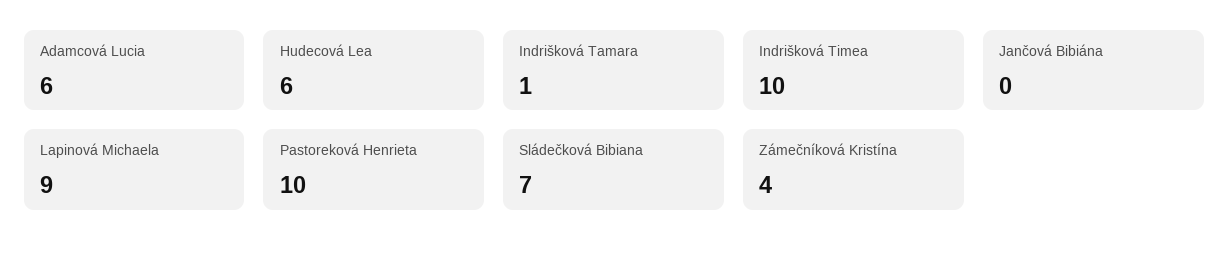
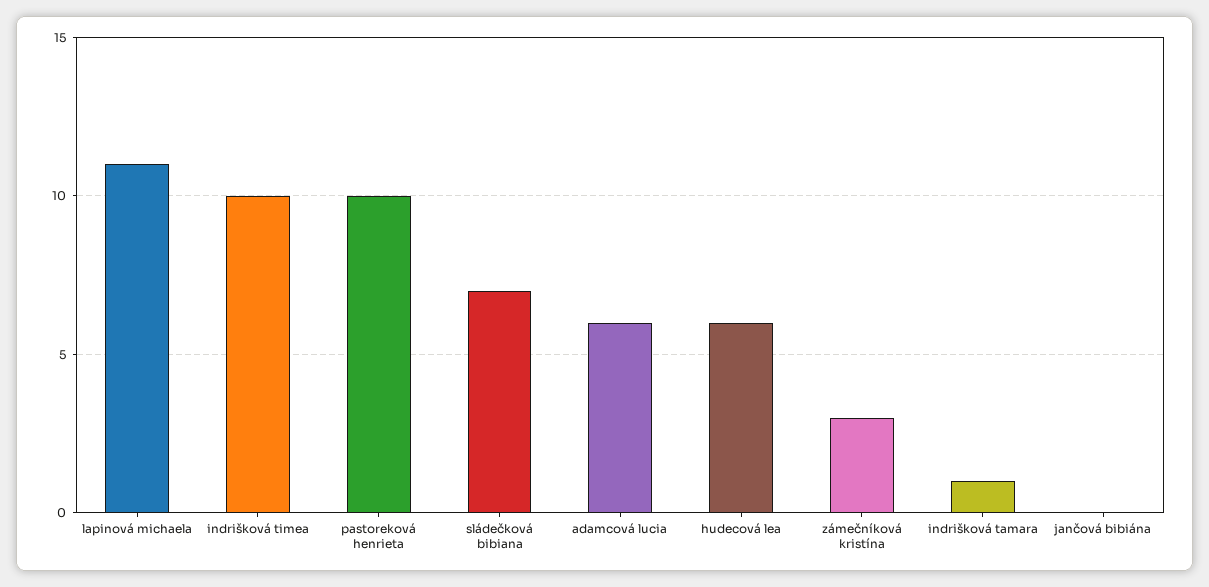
  {
    "Adamcová Lucia": 6,
    "Hudecová Lea": 6,
    "Indrišková Tamara": 1,
    "Indrišková Timea": 10,
    "Jančová Bibiána": 0,
-   "Lapinová Michaela": 9,
+   "Lapinová Michaela": 11,
    "Pastoreková Henrieta": 10,
    "Sládečková Bibiana": 7,
-   "Zámečníková Kristína": 4
+   "Zámečníková Kristína": 3
  }

